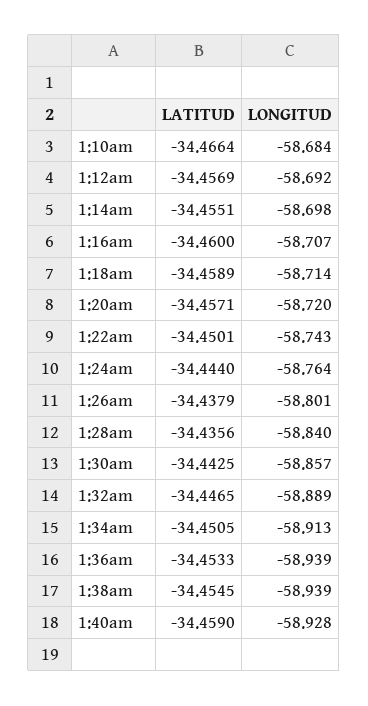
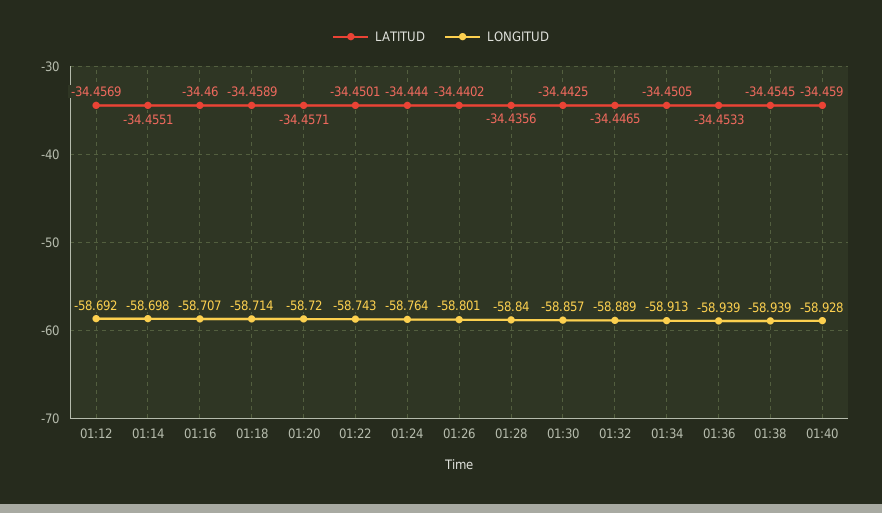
  {
    "LATITUD": {
-     "1:10am": -34.4664,
      "1:12am": -34.4569,
      "1:14am": -34.4551,
      "1:16am": -34.46,
      "1:18am": -34.4589,
      "1:20am": -34.4571,
      "1:22am": -34.4501,
      "1:24am": -34.444,
-     "1:26am": -34.4379,
+     "1:26am": -34.4402,
      "1:28am": -34.4356,
      "1:30am": -34.4425,
      "1:32am": -34.4465,
      "1:34am": -34.4505,
      "1:36am": -34.4533,
      "1:38am": -34.4545,
      "1:40am": -34.459
    },
    "LONGITUD": {
-     "1:10am": -58.684,
      "1:12am": -58.692,
      "1:14am": -58.698,
      "1:16am": -58.707,
      "1:18am": -58.714,
      "1:20am": -58.72,
      "1:22am": -58.743,
      "1:24am": -58.764,
      "1:26am": -58.801,
      "1:28am": -58.84,
      "1:30am": -58.857,
      "1:32am": -58.889,
      "1:34am": -58.913,
      "1:36am": -58.939,
      "1:38am": -58.939,
      "1:40am": -58.928
    }
  }

